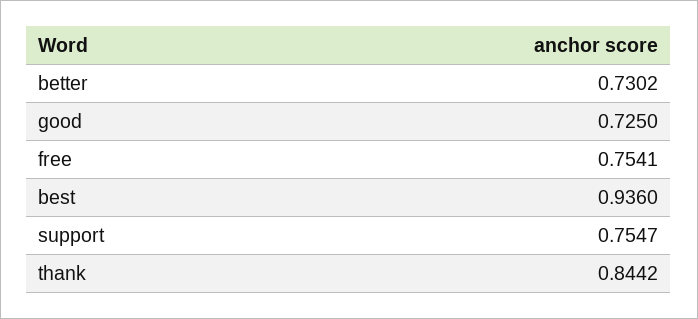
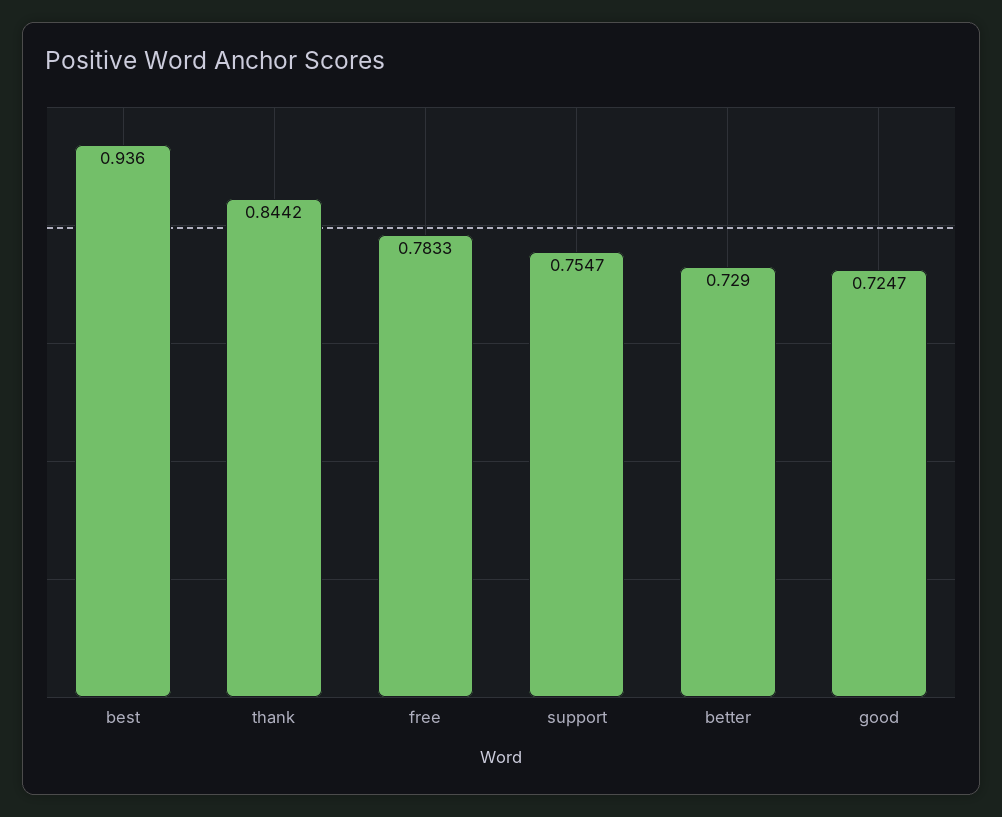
  {
-   "better": 0.7302,
+   "better": 0.729,
-   "good": 0.725,
+   "good": 0.7247,
-   "free": 0.7541,
+   "free": 0.7833,
    "best": 0.936,
    "support": 0.7547,
    "thank": 0.8442
  }

